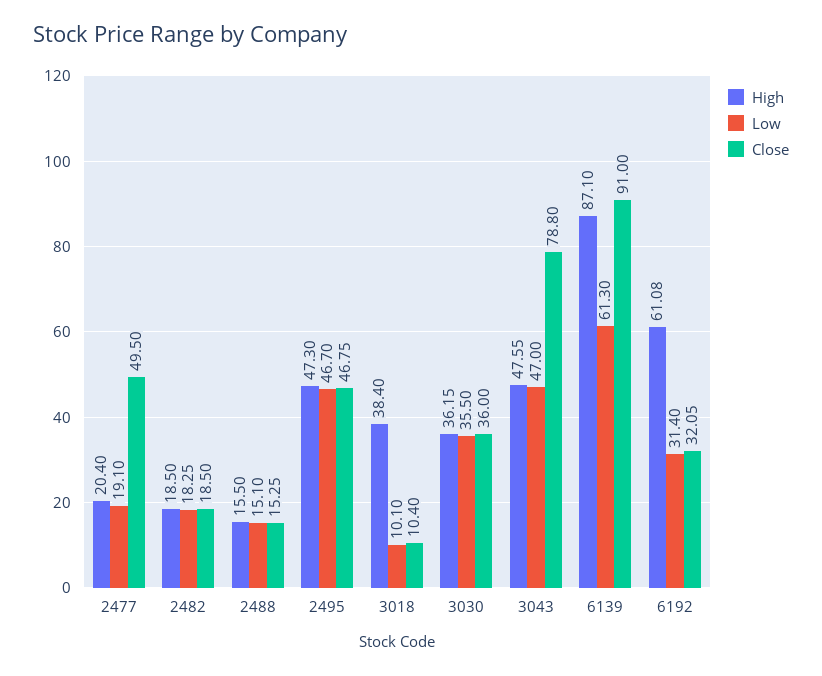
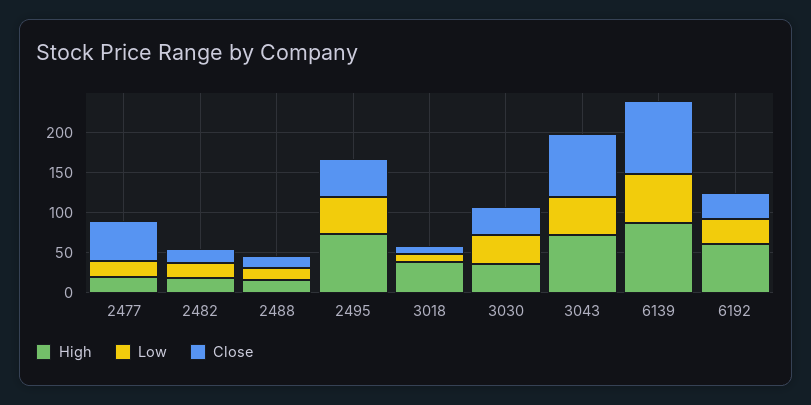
  {
    "High": {
      "2477": 20.4,
      "2482": 18.5,
      "2488": 15.5,
-     "2495": 47.3,
+     "2495": 70,
      "3018": 38.4,
      "3030": 36.15,
-     "3043": 47.55,
+     "3043": 70,
      "6139": 87.1,
      "6192": 61.08
    },
    "Low": {
      "2477": 19.1,
      "2482": 18.25,
      "2488": 15.1,
      "2495": 46.7,
      "3018": 10.1,
      "3030": 35.5,
      "3043": 47,
      "6139": 61.3,
      "6192": 31.4
    },
    "Close": {
      "2477": 49.5,
      "2482": 18.5,
      "2488": 15.25,
      "2495": 46.75,
      "3018": 10.4,
      "3030": 36,
      "3043": 78.8,
      "6139": 91,
      "6192": 32.05
    }
  }

